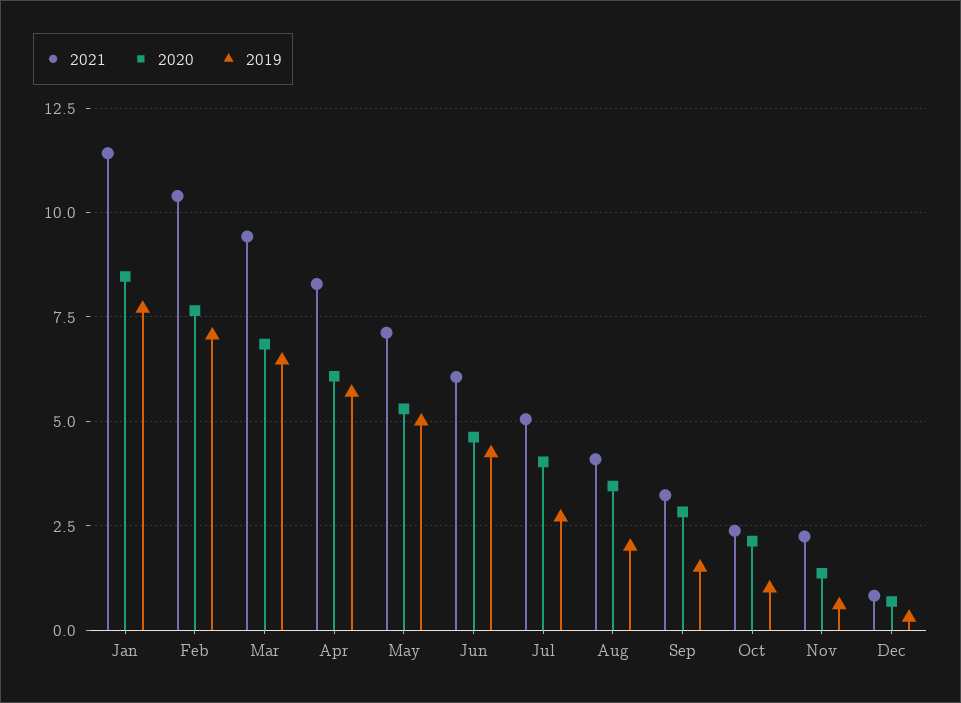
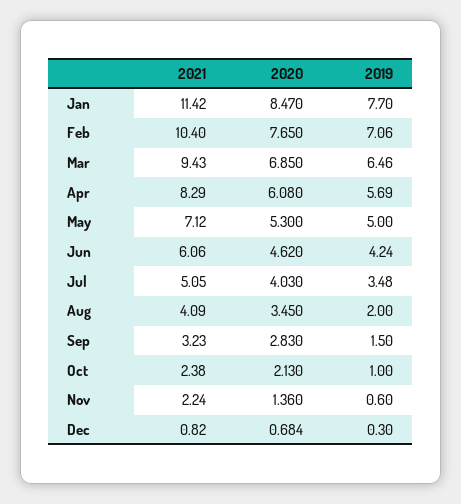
  {
    "2021": {
      "Jan": 11.42,
      "Feb": 10.4,
      "Mar": 9.43,
      "Apr": 8.29,
      "May": 7.12,
      "Jun": 6.06,
      "Jul": 5.05,
      "Aug": 4.09,
      "Sep": 3.23,
      "Oct": 2.38,
      "Nov": 2.24,
      "Dec": 0.82
    },
    "2020": {
      "Jan": 8.47,
      "Feb": 7.65,
      "Mar": 6.85,
      "Apr": 6.08,
      "May": 5.3,
      "Jun": 4.62,
      "Jul": 4.03,
      "Aug": 3.45,
      "Sep": 2.83,
      "Oct": 2.13,
      "Nov": 1.36,
      "Dec": 0.684
    },
    "2019": {
      "Jan": 7.7,
      "Feb": 7.06,
      "Mar": 6.46,
      "Apr": 5.69,
      "May": 5,
      "Jun": 4.24,
-     "Jul": 2.75,
+     "Jul": 3.48,
      "Aug": 2,
      "Sep": 1.5,
      "Oct": 1,
      "Nov": 0.6,
      "Dec": 0.3
    }
  }

